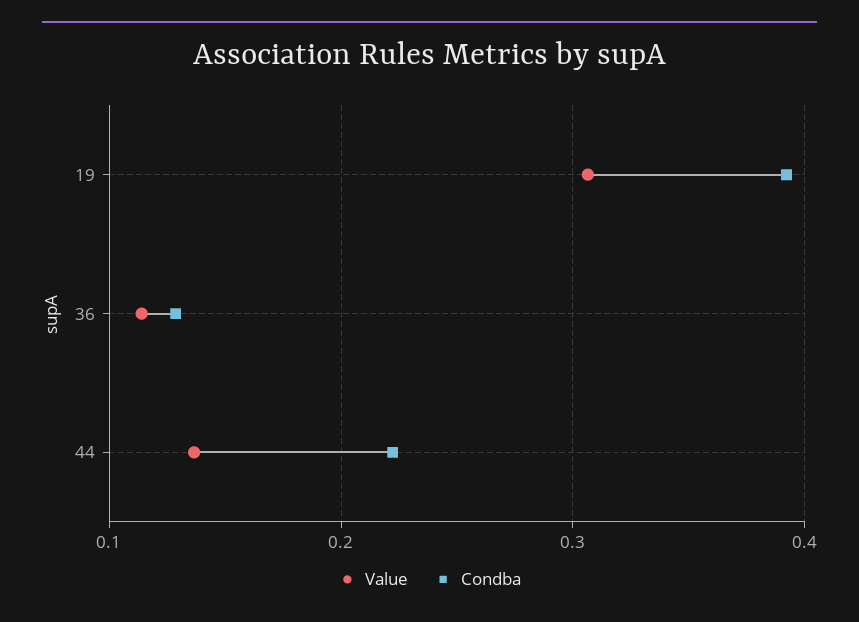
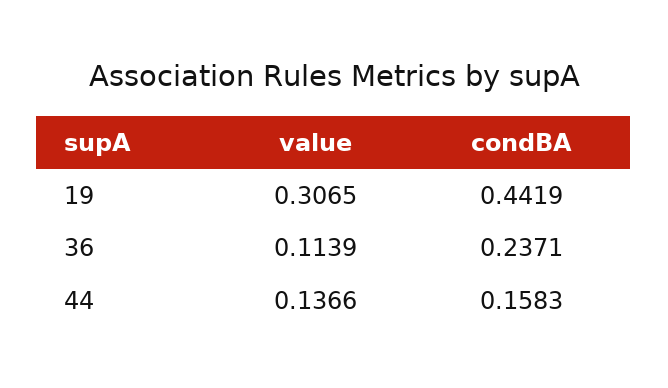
  {
    "Value": {
      "19": 0.3065,
      "36": 0.1139,
      "44": 0.1366
    },
    "Condba": {
-     "19": 0.39,
+     "19": 0.4419,
-     "36": 0.13,
+     "36": 0.2371,
-     "44": 0.22
+     "44": 0.1583
    }
  }

